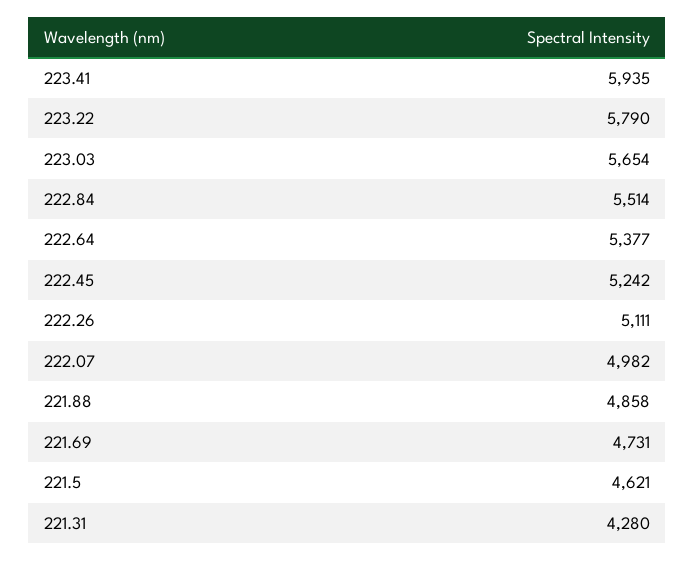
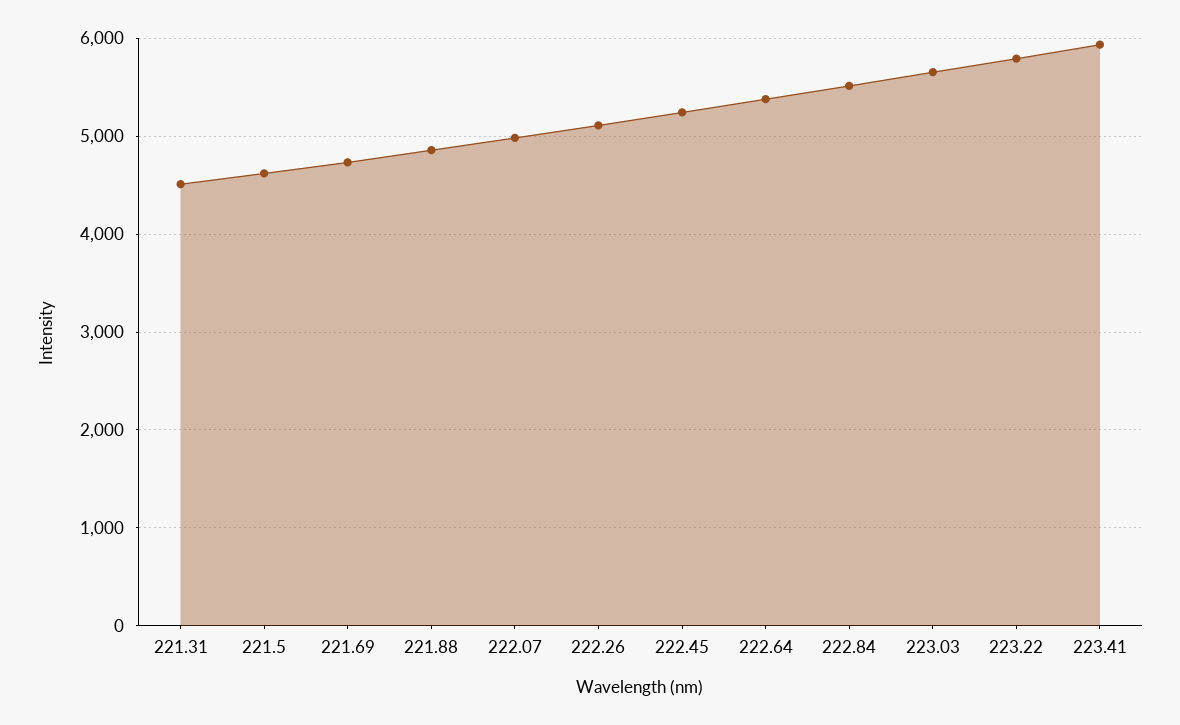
  {
    "223.41": 5935,
    "223.22": 5790,
    "223.03": 5654,
    "222.84": 5514,
    "222.64": 5377,
    "222.45": 5242,
    "222.26": 5111,
    "222.07": 4982,
    "221.88": 4858,
    "221.69": 4731,
    "221.5": 4621,
-   "221.31": 4280
+   "221.31": 4500
  }

